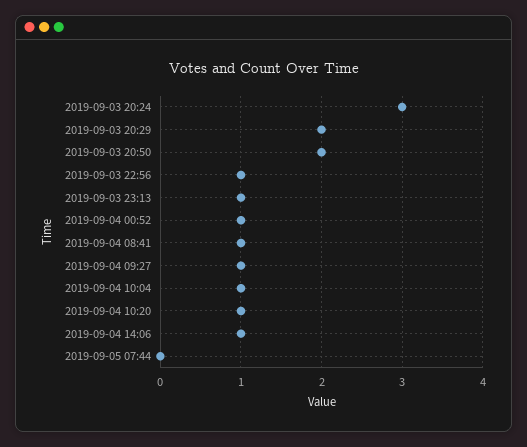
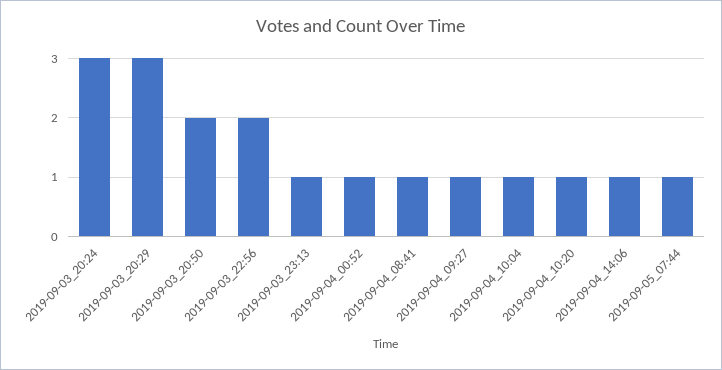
  {
    "2019-09-03 20:24": 3,
-   "2019-09-03 20:29": 2,
+   "2019-09-03 20:29": 3,
    "2019-09-03 20:50": 2,
-   "2019-09-03 22:56": 1,
+   "2019-09-03 22:56": 2,
    "2019-09-03 23:13": 1,
    "2019-09-04 00:52": 1,
    "2019-09-04 08:41": 1,
    "2019-09-04 09:27": 1,
    "2019-09-04 10:04": 1,
    "2019-09-04 10:20": 1,
    "2019-09-04 14:06": 1,
-   "2019-09-05 07:44": 0
+   "2019-09-05 07:44": 1
  }

